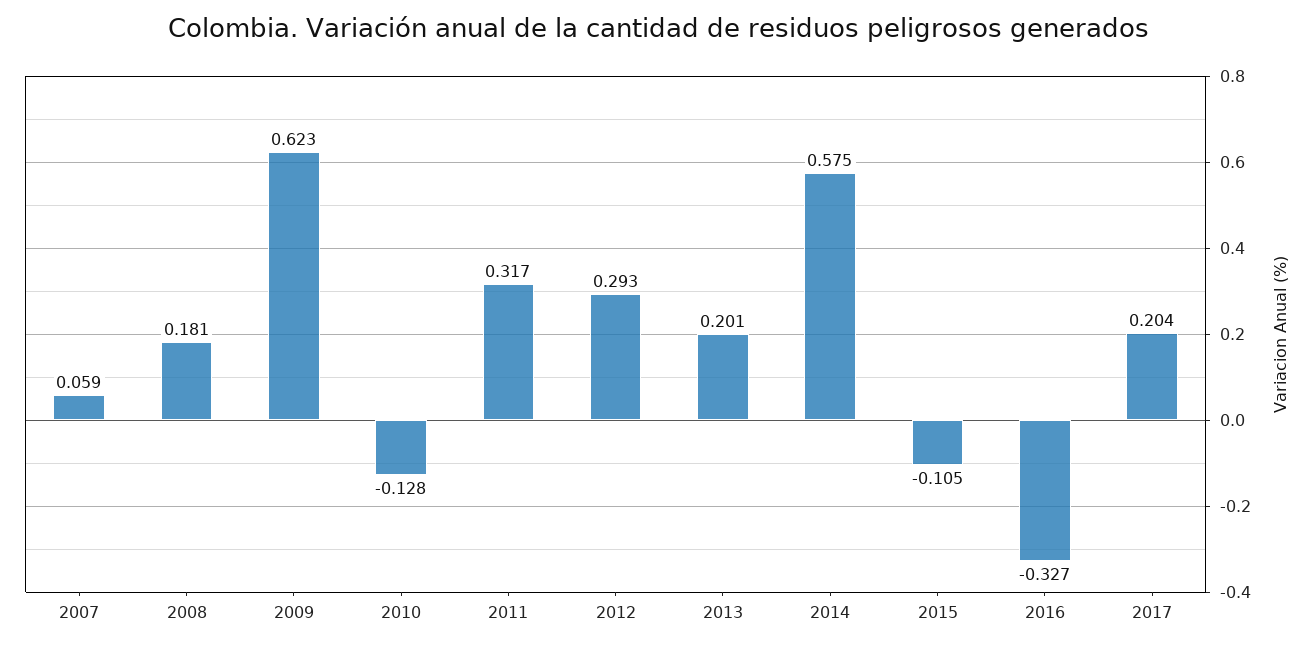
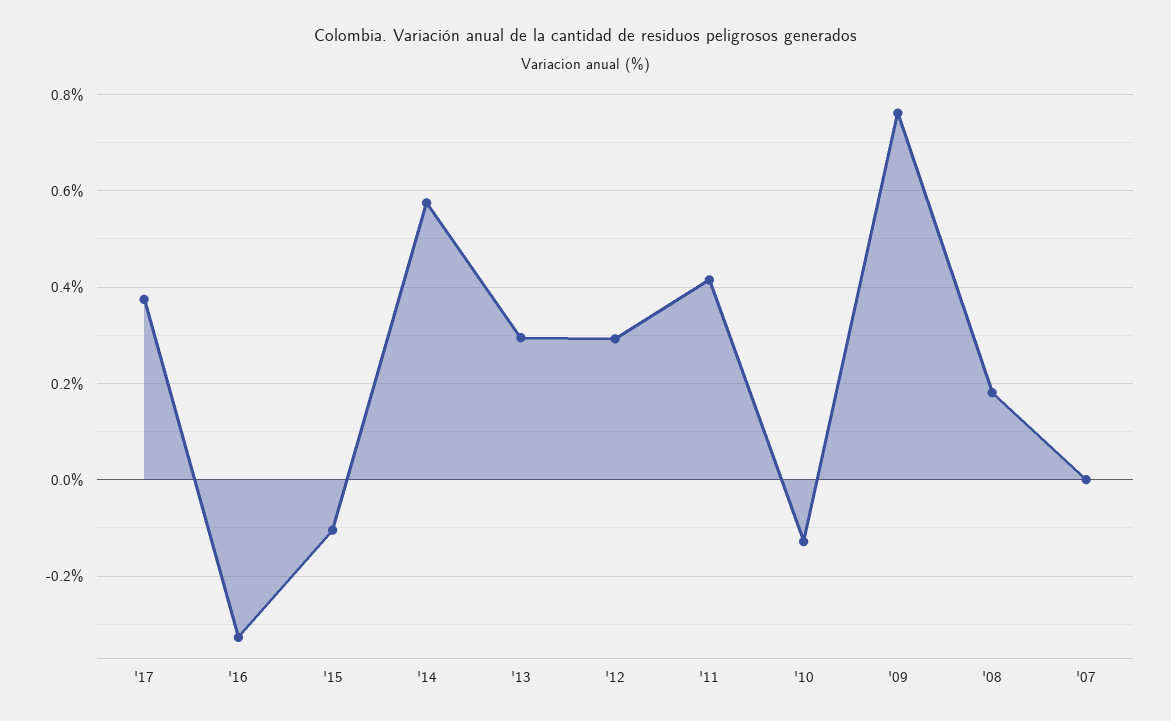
  {
-   "2007": 0.059,
+   "2007": 0,
    "2008": 0.181,
-   "2009": 0.623,
+   "2009": 0.76,
    "2010": -0.128,
-   "2011": 0.317,
+   "2011": 0.42,
    "2012": 0.293,
-   "2013": 0.201,
+   "2013": 0.3,
    "2014": 0.575,
    "2015": -0.105,
    "2016": -0.327,
-   "2017": 0.204
+   "2017": 0.38
  }

